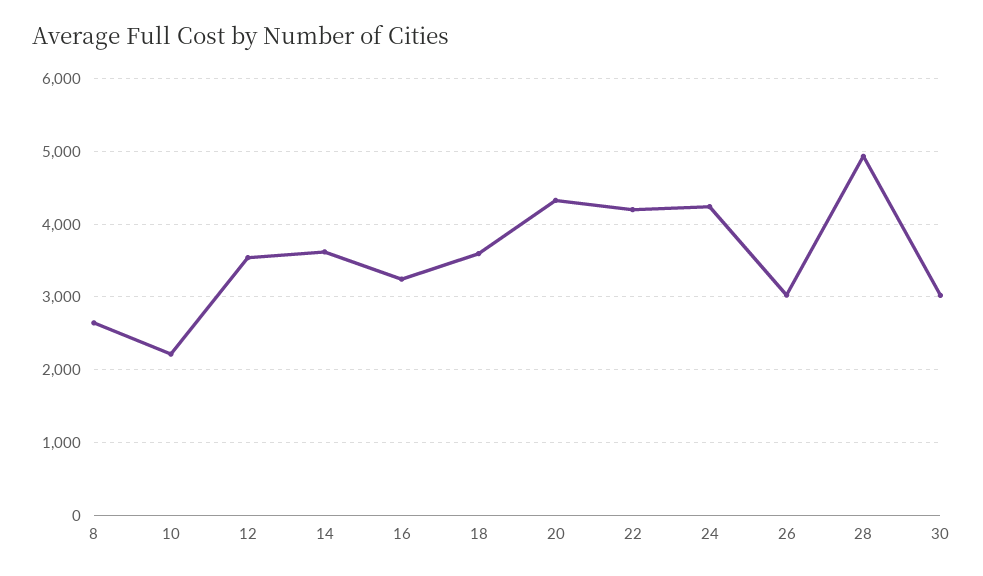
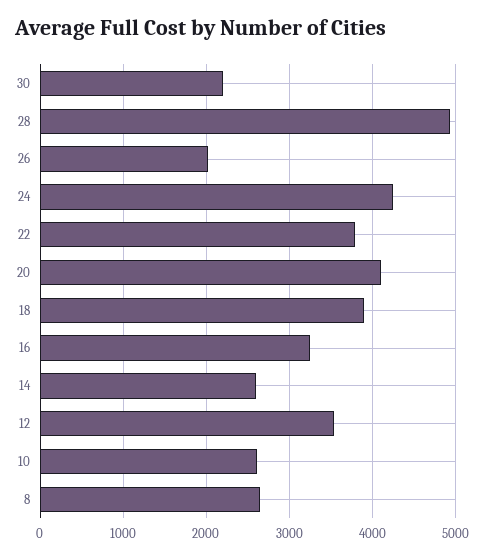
  {
    "8": 2600,
-   "10": 2200,
+   "10": 2600,
    "12": 3500,
-   "14": 3600,
+   "14": 2600,
    "16": 3200,
-   "18": 3600,
+   "18": 3900,
-   "20": 4300,
+   "20": 4100,
-   "22": 4200,
+   "22": 3800,
    "24": 4200,
-   "26": 3000,
+   "26": 2000,
    "28": 4900,
-   "30": 3000
+   "30": 2200
  }

